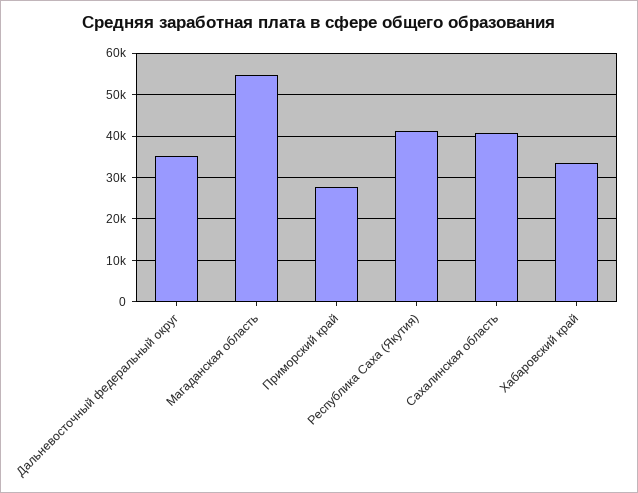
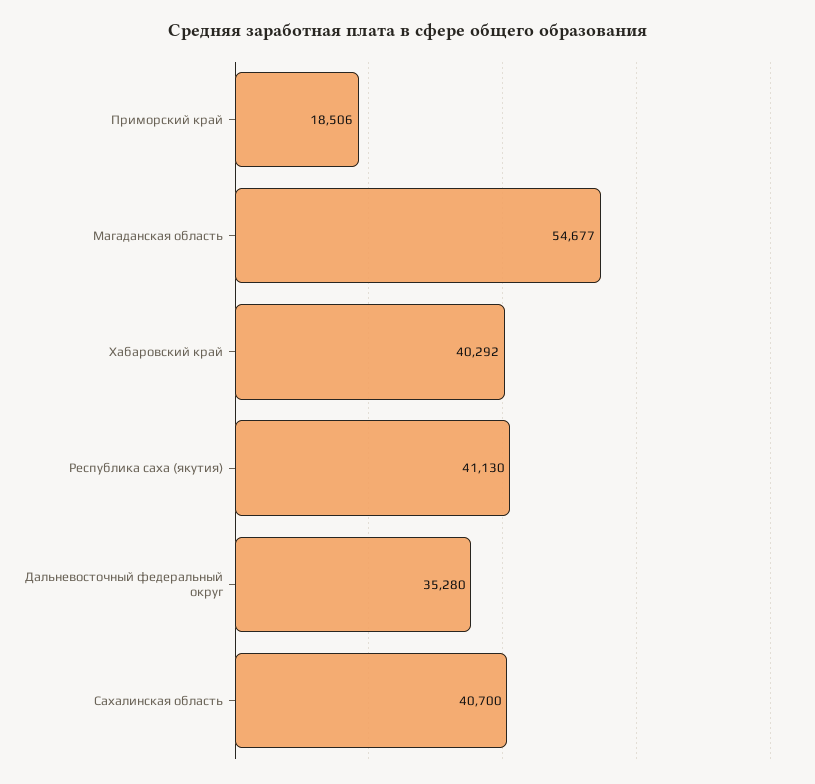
  {
    "Дальневосточный федеральный округ": 35280,
    "Магаданская область": 54677,
-   "Приморский край": 28000,
+   "Приморский край": 18506,
    "Республика Саха (Якутия)": 41130,
    "Сахалинская область": 40700,
-   "Хабаровский край": 34000
+   "Хабаровский край": 40292
  }

